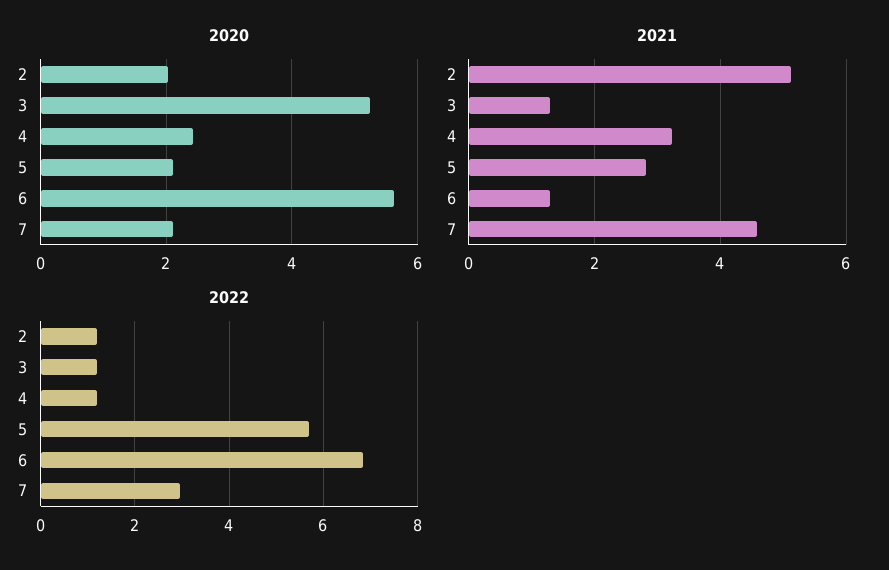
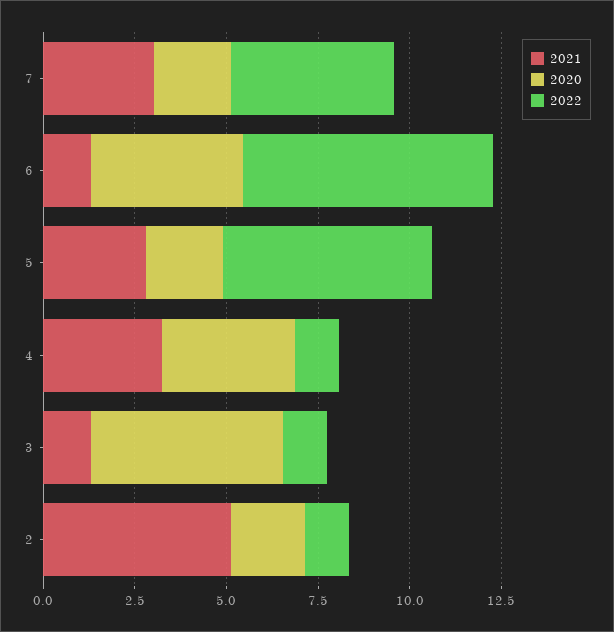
  {
    "2020": {
      "2": 2,
      "3": 5.2,
-     "4": 2.4,
+     "4": 3.5,
      "5": 2.2,
-     "6": 5.6,
+     "6": 4,
      "7": 2.2
    },
    "2021": {
      "2": 5.2,
      "3": 1.2,
      "4": 3.2,
      "5": 2.8,
      "6": 1.2,
-     "7": 4.6
+     "7": 3
    },
    "2022": {
      "2": 1.2,
      "3": 1.2,
      "4": 1.2,
      "5": 5.8,
      "6": 6.8,
-     "7": 3
+     "7": 4.5
    }
  }

